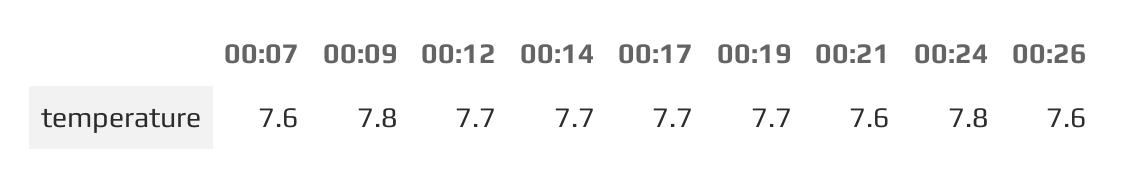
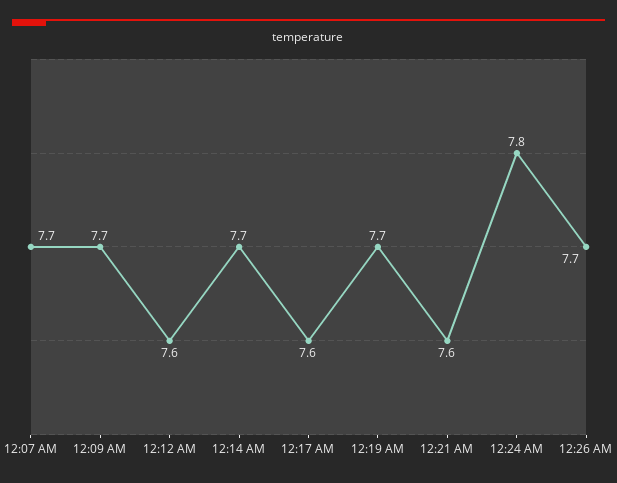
  {
-   "00:07": 7.6,
+   "00:07": 7.7,
-   "00:09": 7.8,
+   "00:09": 7.7,
-   "00:12": 7.7,
+   "00:12": 7.6,
    "00:14": 7.7,
-   "00:17": 7.7,
+   "00:17": 7.6,
    "00:19": 7.7,
    "00:21": 7.6,
    "00:24": 7.8,
-   "00:26": 7.6
+   "00:26": 7.7
  }

